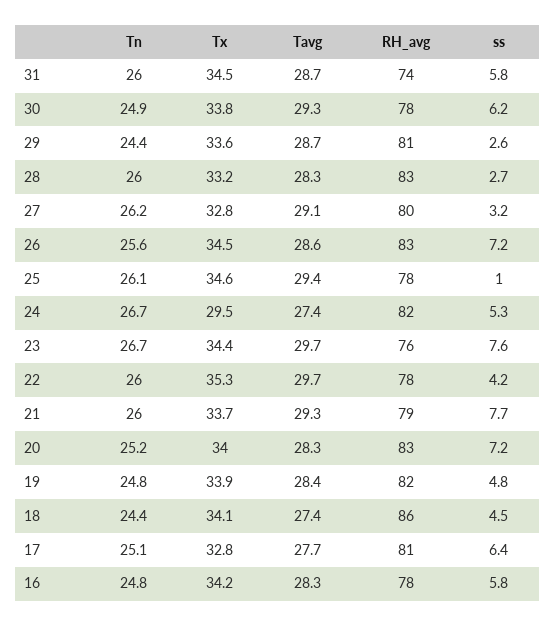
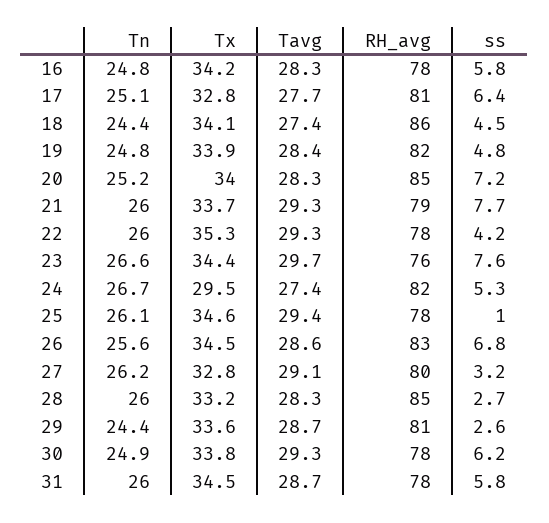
  {
    "Tn": {
      "31": 26,
      "30": 24.9,
      "29": 24.4,
      "28": 26,
      "27": 26.2,
      "26": 25.6,
      "25": 26.1,
      "24": 26.7,
-     "23": 26.7,
+     "23": 26.6,
      "22": 26,
      "21": 26,
      "20": 25.2,
      "19": 24.8,
      "18": 24.4,
      "17": 25.1,
      "16": 24.8
    },
    "Tx": {
      "31": 34.5,
      "30": 33.8,
      "29": 33.6,
      "28": 33.2,
      "27": 32.8,
      "26": 34.5,
      "25": 34.6,
      "24": 29.5,
      "23": 34.4,
      "22": 35.3,
      "21": 33.7,
      "20": 34,
      "19": 33.9,
      "18": 34.1,
      "17": 32.8,
      "16": 34.2
    },
    "Tavg": {
      "31": 28.7,
      "30": 29.3,
      "29": 28.7,
      "28": 28.3,
      "27": 29.1,
      "26": 28.6,
      "25": 29.4,
      "24": 27.4,
      "23": 29.7,
-     "22": 29.7,
+     "22": 29.3,
      "21": 29.3,
      "20": 28.3,
      "19": 28.4,
      "18": 27.4,
      "17": 27.7,
      "16": 28.3
    },
    "RH_avg": {
-     "31": 74,
+     "31": 78,
      "30": 78,
      "29": 81,
-     "28": 83,
+     "28": 85,
      "27": 80,
      "26": 83,
      "25": 78,
      "24": 82,
      "23": 76,
      "22": 78,
      "21": 79,
-     "20": 83,
+     "20": 85,
      "19": 82,
      "18": 86,
      "17": 81,
      "16": 78
    },
    "ss": {
      "31": 5.8,
      "30": 6.2,
      "29": 2.6,
      "28": 2.7,
      "27": 3.2,
-     "26": 7.2,
+     "26": 6.8,
      "25": 1,
      "24": 5.3,
      "23": 7.6,
      "22": 4.2,
      "21": 7.7,
      "20": 7.2,
      "19": 4.8,
      "18": 4.5,
      "17": 6.4,
      "16": 5.8
    }
  }

